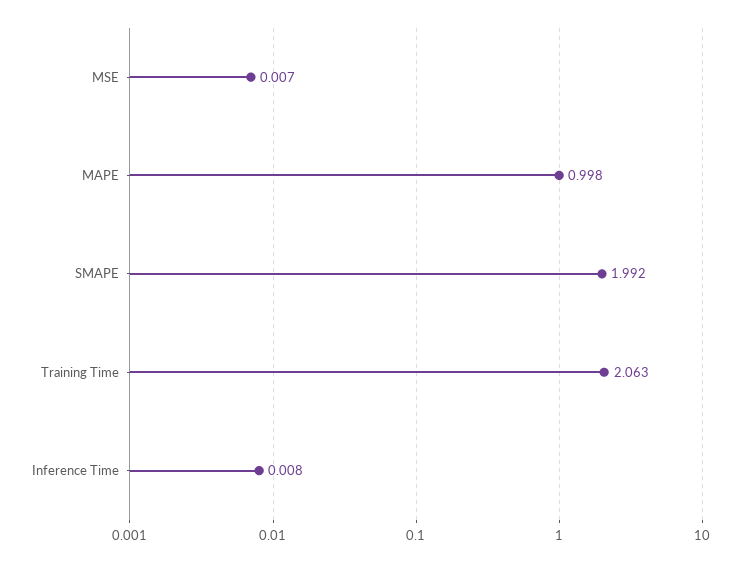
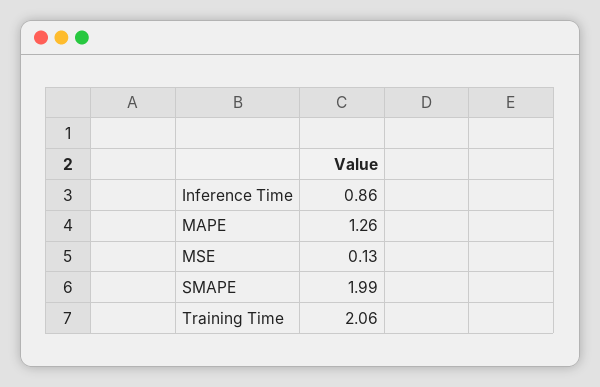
  {
-   "MSE": 0.007,
+   "MSE": 0.13,
-   "MAPE": 0.998,
+   "MAPE": 1.26,
    "SMAPE": 1.992,
    "Training Time": 2.063,
-   "Inference Time": 0.008
+   "Inference Time": 0.86
  }

